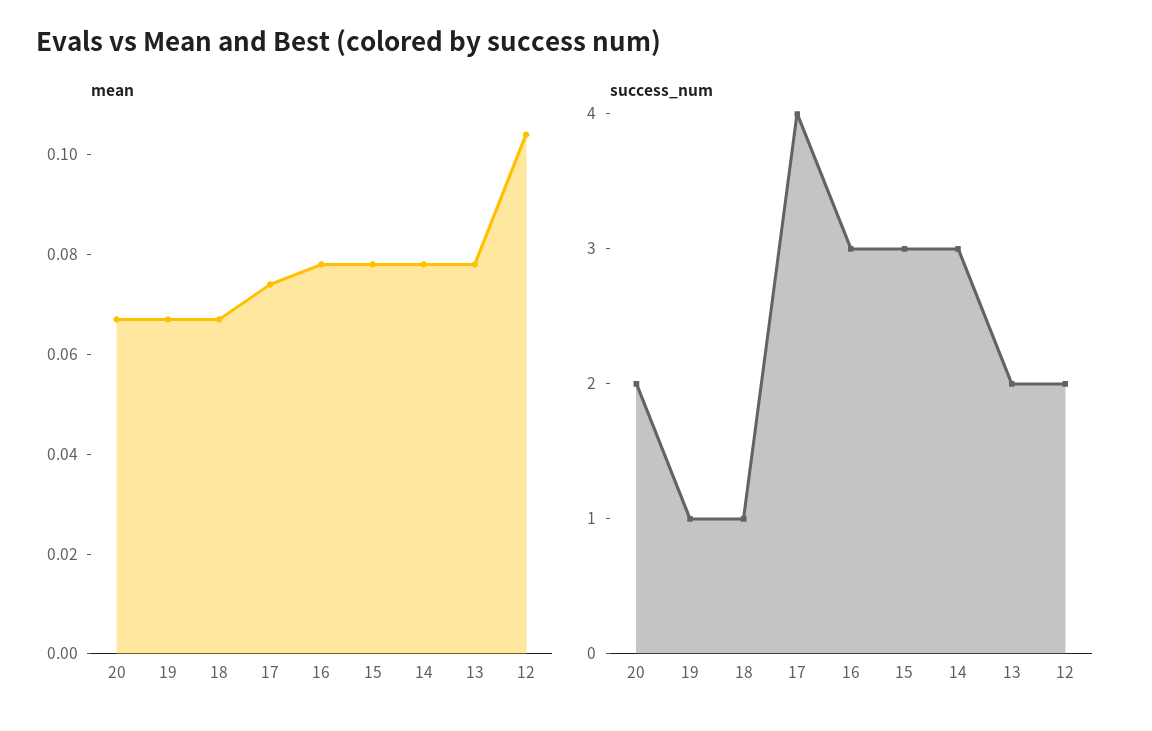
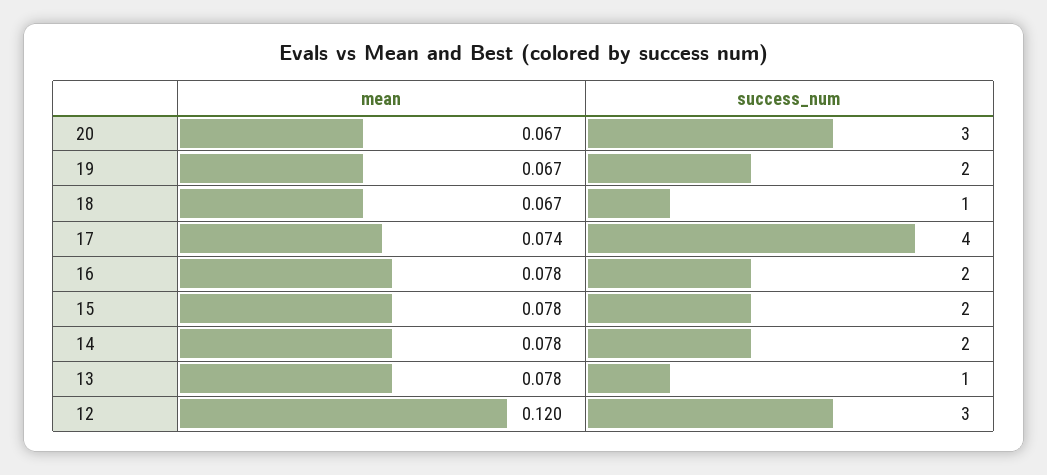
  {
    "mean": {
      "20": 0.067,
      "19": 0.067,
      "18": 0.067,
      "17": 0.074,
      "16": 0.078,
      "15": 0.078,
      "14": 0.078,
      "13": 0.078,
-     "12": 0.105
+     "12": 0.12
    },
    "success_num": {
-     "20": 2,
+     "20": 3,
-     "19": 1,
+     "19": 2,
      "18": 1,
      "17": 4,
-     "16": 3,
+     "16": 2,
-     "15": 3,
+     "15": 2,
-     "14": 3,
+     "14": 2,
-     "13": 2,
+     "13": 1,
-     "12": 2
+     "12": 3
    }
  }

